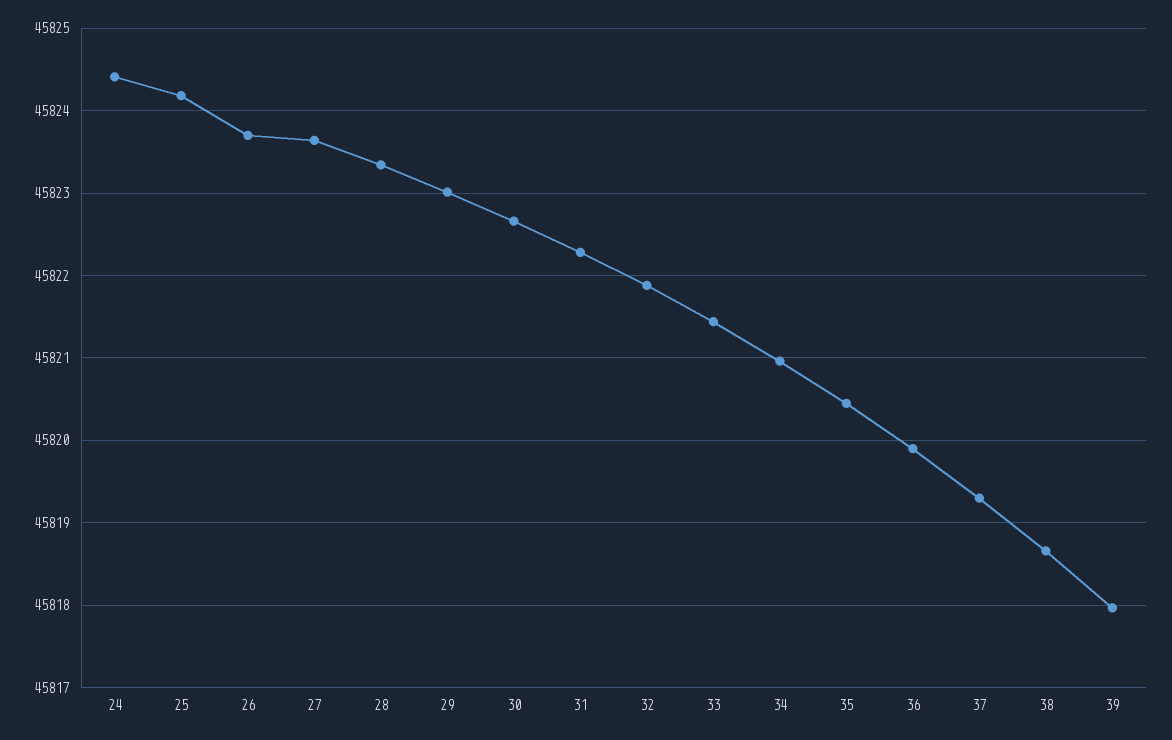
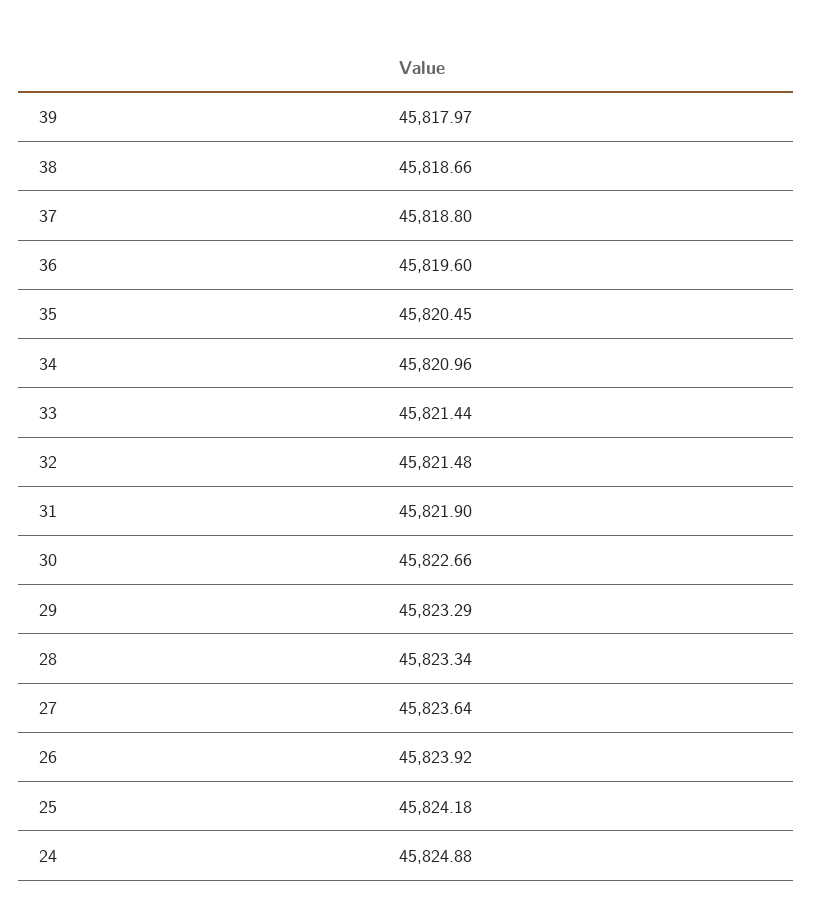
  {
-   "24": 45824.4,
+   "24": 45824.88,
    "25": 45824.18,
-   "26": 45823.7,
+   "26": 45823.92,
    "27": 45823.64,
    "28": 45823.34,
-   "29": 45823,
+   "29": 45823.29,
    "30": 45822.66,
-   "31": 45822.3,
+   "31": 45821.9,
-   "32": 45821.9,
+   "32": 45821.48,
    "33": 45821.44,
    "34": 45820.96,
    "35": 45820.45,
-   "36": 45819.9,
+   "36": 45819.6,
-   "37": 45819.3,
+   "37": 45818.8,
    "38": 45818.66,
    "39": 45817.97
  }

